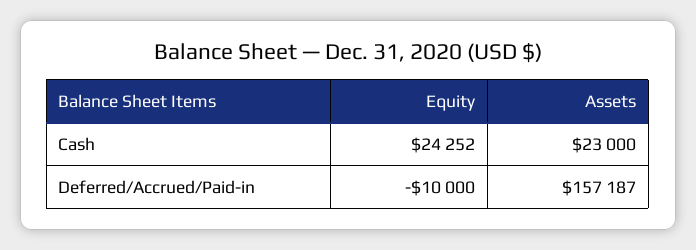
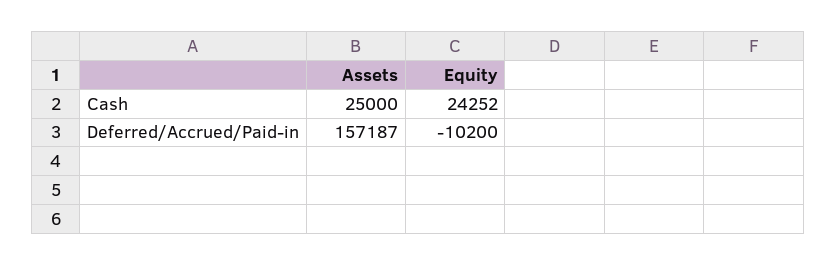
  {
    "Equity": {
      "Cash": 24252,
-     "Deferred/Accrued/Paid-in": -10000
+     "Deferred/Accrued/Paid-in": -10200
    },
    "Assets": {
-     "Cash": 23000,
+     "Cash": 25000,
      "Deferred/Accrued/Paid-in": 157187
    }
  }

